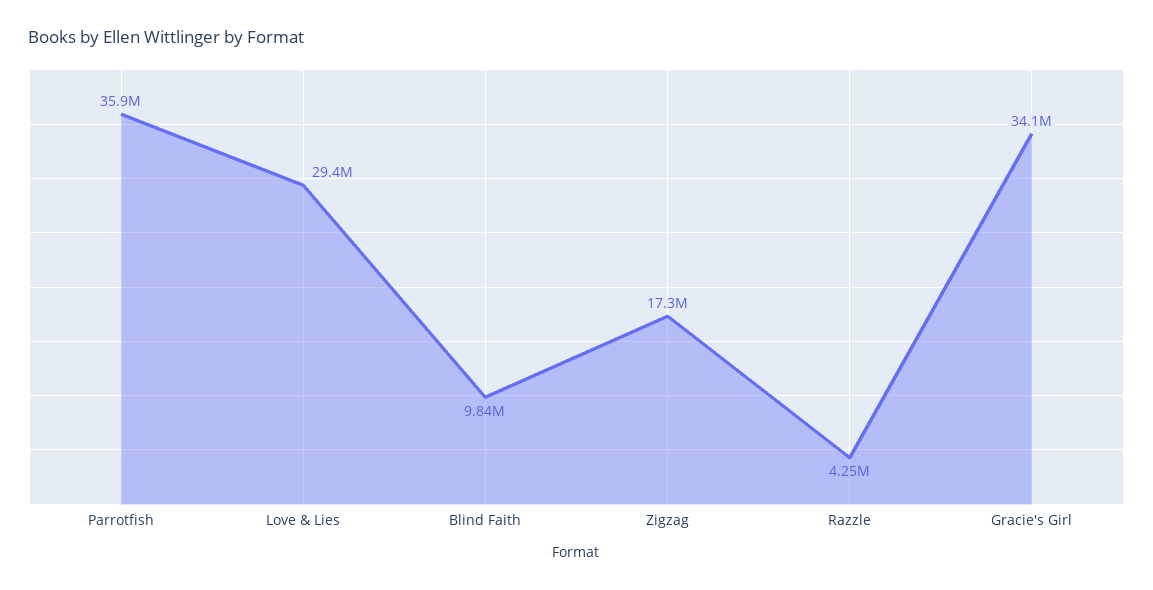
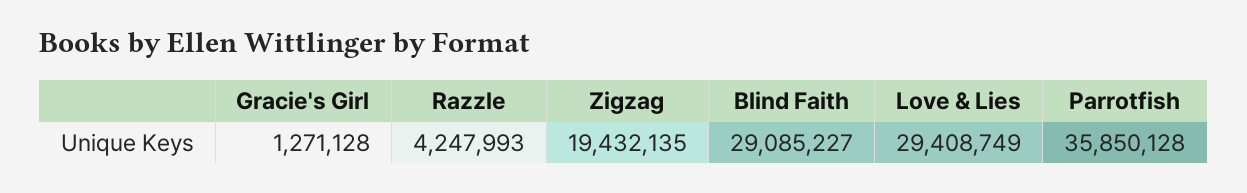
  {
    "Parrotfish": 35850128,
    "Love & Lies": 29408749,
-   "Blind Faith": 9840000,
+   "Blind Faith": 29085227,
-   "Zigzag": 17300000,
+   "Zigzag": 19432135,
    "Razzle": 4247993,
-   "Gracie's Girl": 34100000
+   "Gracie's Girl": 1271128
  }

